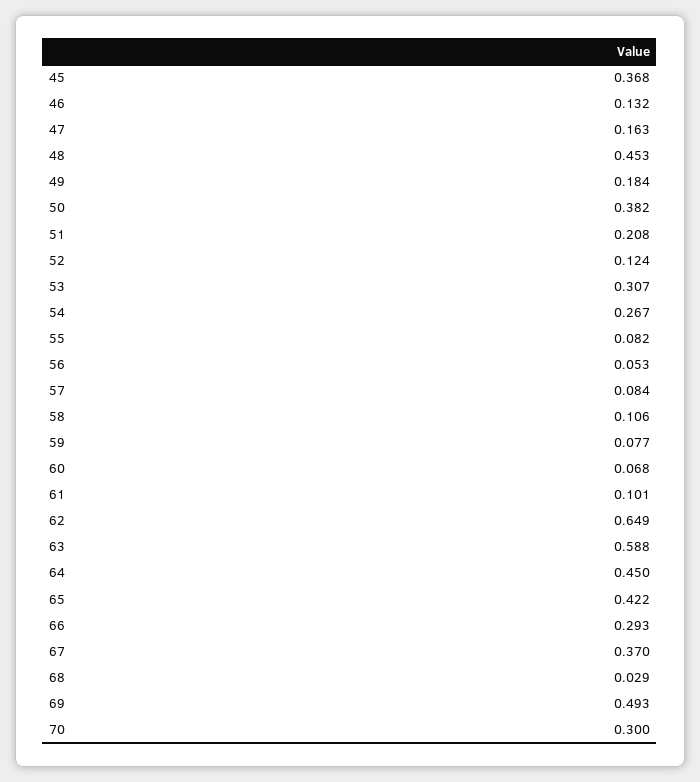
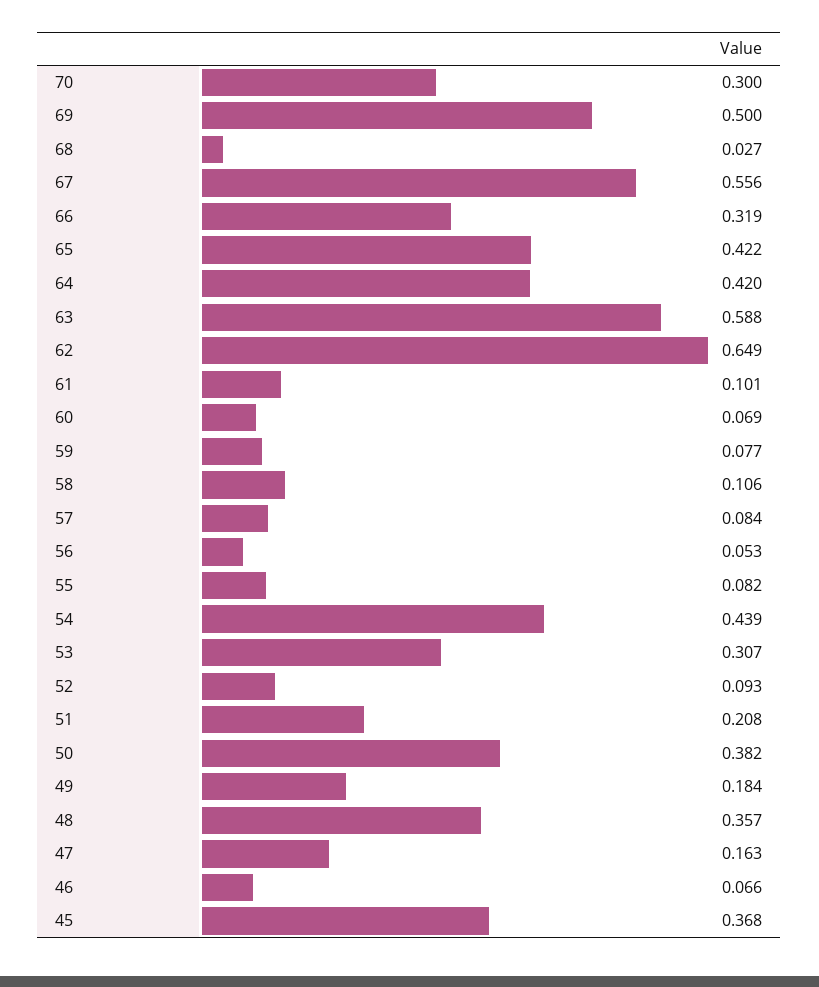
  {
    "45": 0.368,
-   "46": 0.132,
+   "46": 0.066,
    "47": 0.163,
-   "48": 0.453,
+   "48": 0.357,
    "49": 0.184,
    "50": 0.382,
    "51": 0.208,
-   "52": 0.124,
+   "52": 0.093,
    "53": 0.307,
-   "54": 0.267,
+   "54": 0.439,
    "55": 0.082,
    "56": 0.053,
    "57": 0.084,
    "58": 0.106,
    "59": 0.077,
-   "60": 0.068,
+   "60": 0.069,
    "61": 0.101,
    "62": 0.649,
    "63": 0.588,
-   "64": 0.45,
+   "64": 0.42,
    "65": 0.422,
-   "66": 0.293,
+   "66": 0.319,
-   "67": 0.37,
+   "67": 0.556,
-   "68": 0.029,
+   "68": 0.027,
-   "69": 0.493,
+   "69": 0.5,
    "70": 0.3
  }

